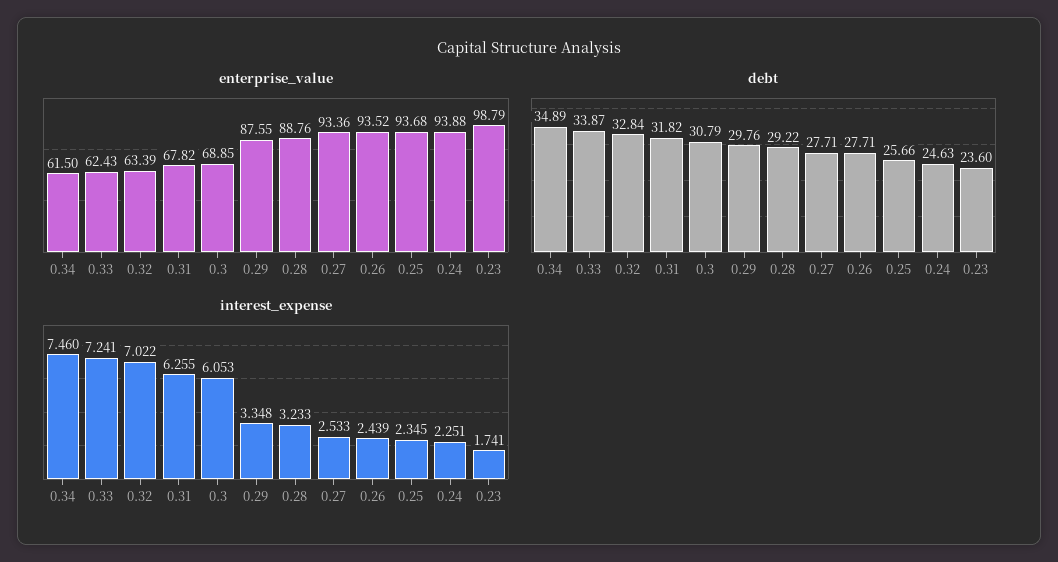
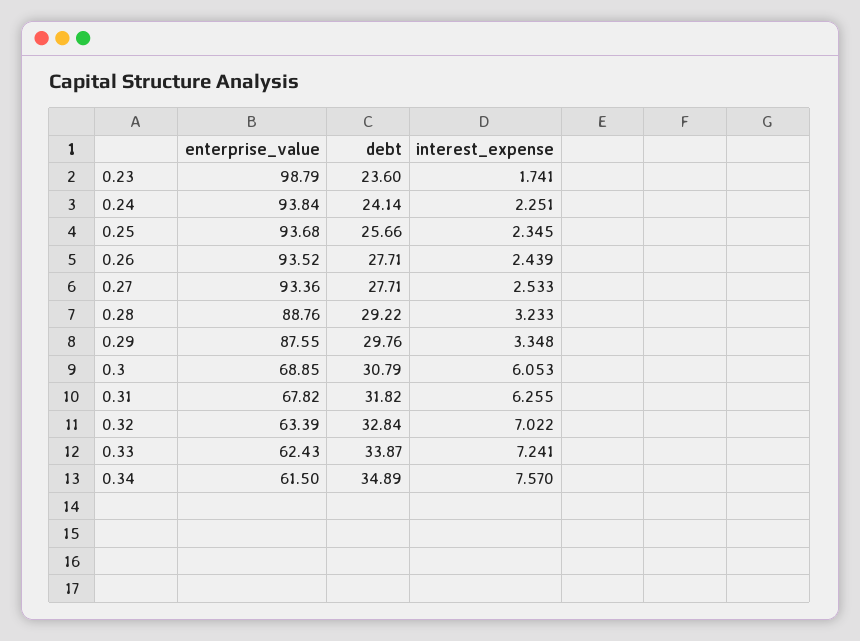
  {
    "enterprise_value": {
      "0.34": 61.5,
      "0.33": 62.43,
      "0.32": 63.39,
      "0.31": 67.82,
      "0.3": 68.85,
      "0.29": 87.55,
      "0.28": 88.76,
      "0.27": 93.36,
      "0.26": 93.52,
      "0.25": 93.68,
-     "0.24": 93.88,
+     "0.24": 93.84,
      "0.23": 98.79
    },
    "debt": {
      "0.34": 34.89,
      "0.33": 33.87,
      "0.32": 32.84,
      "0.31": 31.82,
      "0.3": 30.79,
      "0.29": 29.76,
      "0.28": 29.22,
      "0.27": 27.71,
      "0.26": 27.71,
      "0.25": 25.66,
-     "0.24": 24.63,
+     "0.24": 24.14,
      "0.23": 23.6
    },
    "interest_expense": {
-     "0.34": 7.46,
+     "0.34": 7.57,
      "0.33": 7.241,
      "0.32": 7.022,
      "0.31": 6.255,
      "0.3": 6.053,
      "0.29": 3.348,
      "0.28": 3.233,
      "0.27": 2.533,
      "0.26": 2.439,
      "0.25": 2.345,
      "0.24": 2.251,
      "0.23": 1.741
    }
  }

